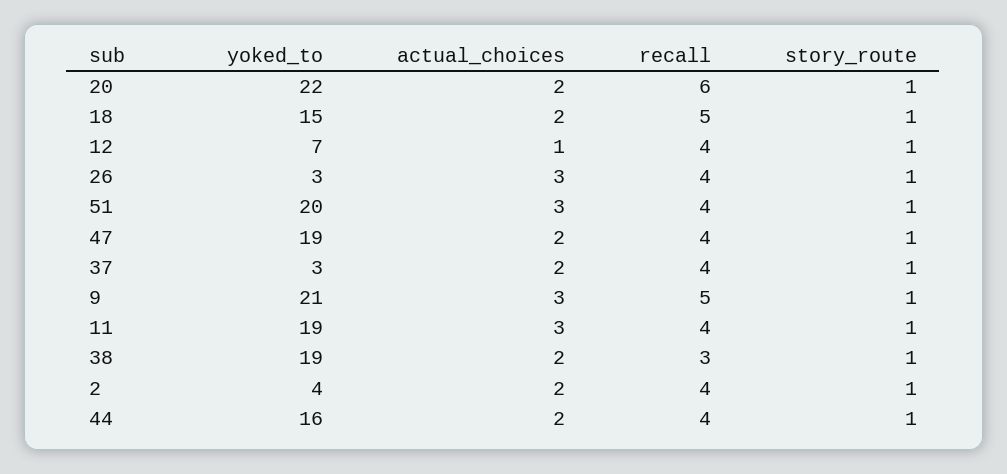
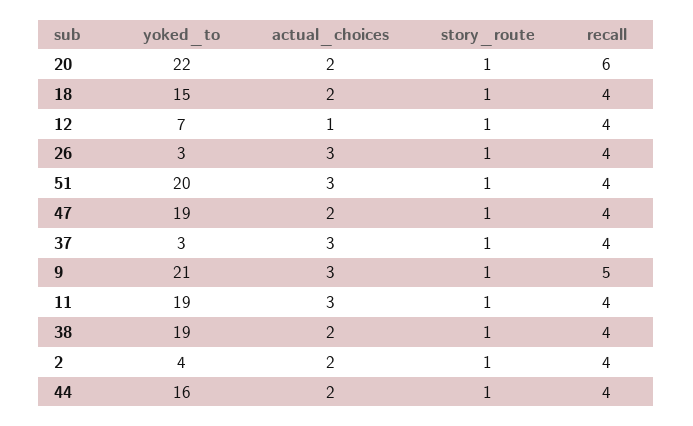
  {
    "yoked_to": {
      "20": 22,
      "18": 15,
      "12": 7,
      "26": 3,
      "51": 20,
      "47": 19,
      "37": 3,
      "9": 21,
      "11": 19,
      "38": 19,
      "2": 4,
      "44": 16
    },
    "actual_choices": {
      "20": 2,
      "18": 2,
      "12": 1,
      "26": 3,
      "51": 3,
      "47": 2,
-     "37": 2,
+     "37": 3,
      "9": 3,
      "11": 3,
      "38": 2,
      "2": 2,
      "44": 2
    },
    "recall": {
      "20": 6,
-     "18": 5,
+     "18": 4,
      "12": 4,
      "26": 4,
      "51": 4,
      "47": 4,
      "37": 4,
      "9": 5,
      "11": 4,
-     "38": 3,
+     "38": 4,
      "2": 4,
      "44": 4
    },
    "story_route": {
      "20": 1,
      "18": 1,
      "12": 1,
      "26": 1,
      "51": 1,
      "47": 1,
      "37": 1,
      "9": 1,
      "11": 1,
      "38": 1,
      "2": 1,
      "44": 1
    }
  }

